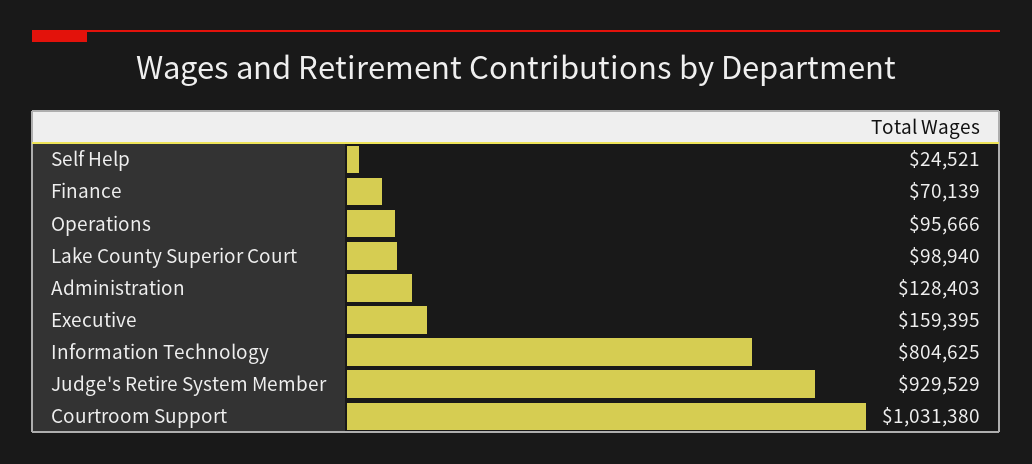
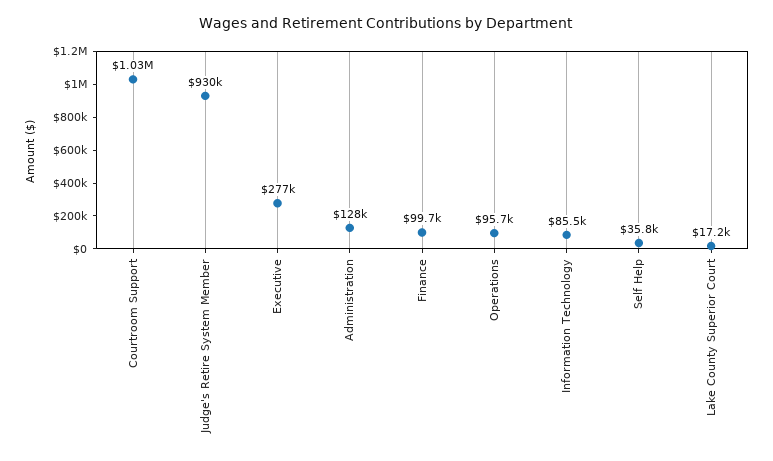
  {
-   "Self Help": 24521,
+   "Self Help": 35800,
-   "Finance": 70139,
+   "Finance": 99700,
    "Operations": 95666,
-   "Lake County Superior Court": 98940,
+   "Lake County Superior Court": 17200,
    "Administration": 128403,
-   "Executive": 159395,
+   "Executive": 277000,
-   "Information Technology": 804625,
+   "Information Technology": 85500,
    "Judge's Retire System Member": 929529,
    "Courtroom Support": 1031380
  }

